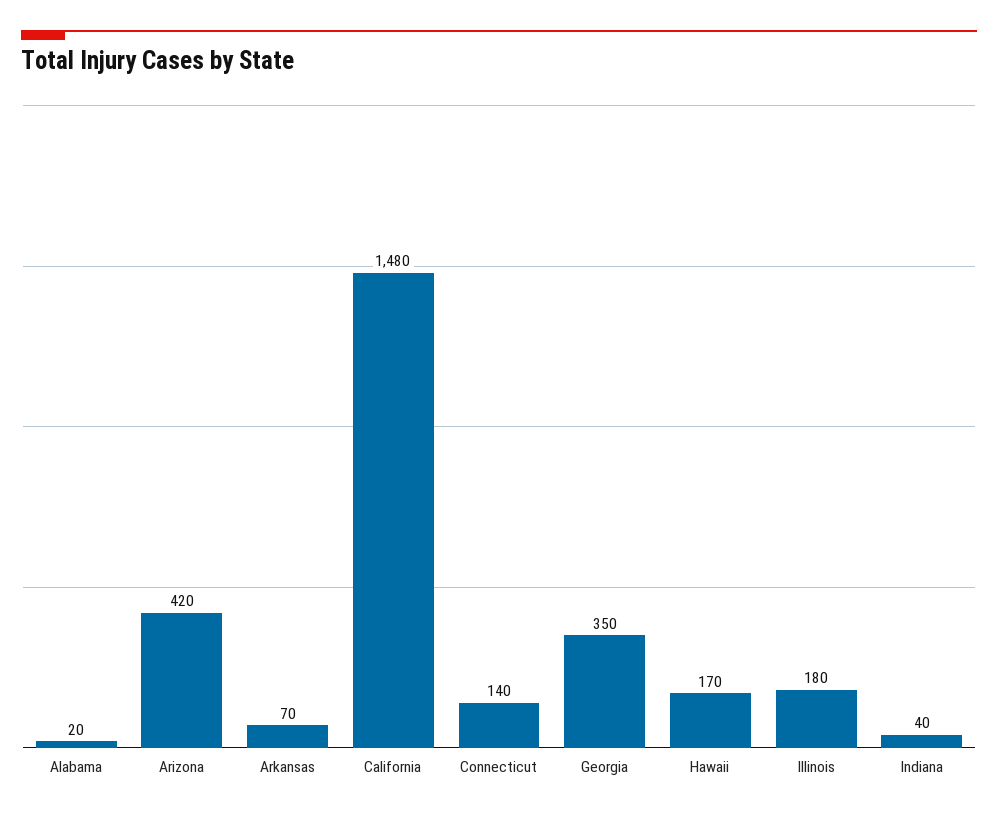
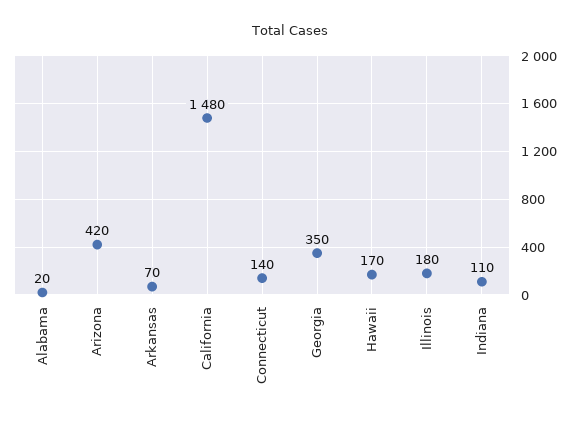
  {
    "Alabama": 20,
    "Arizona": 420,
    "Arkansas": 70,
    "California": 1480,
    "Connecticut": 140,
    "Georgia": 350,
    "Hawaii": 170,
    "Illinois": 180,
-   "Indiana": 40
+   "Indiana": 110
  }

